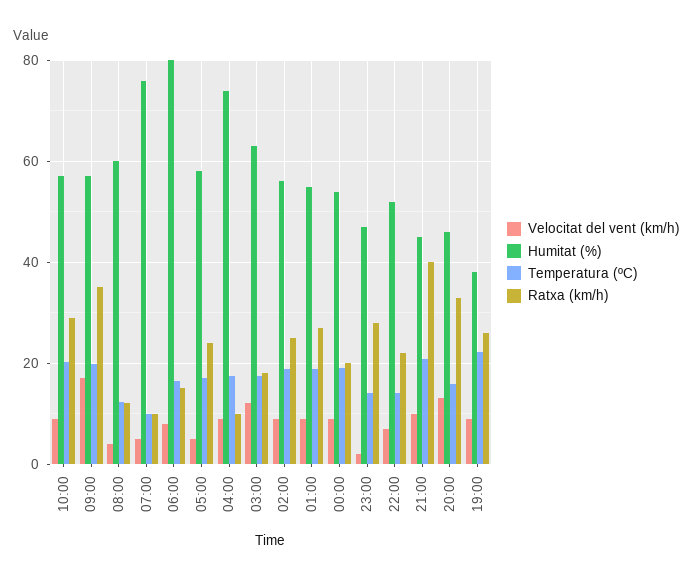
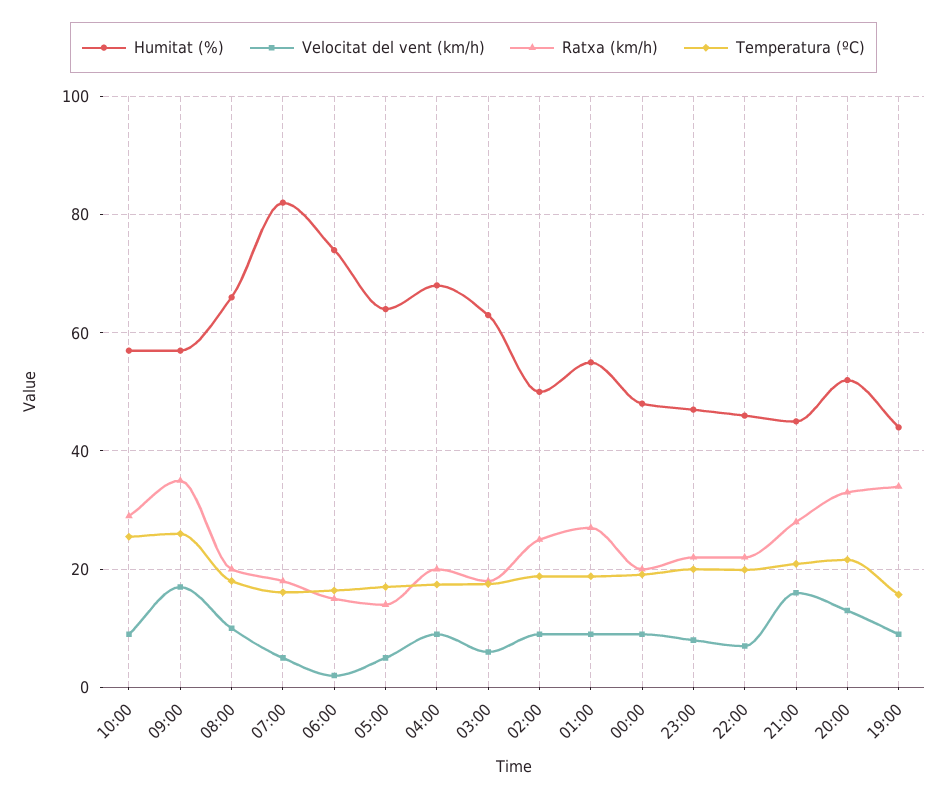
  {
    "Velocitat del vent (km/h)": {
      "10:00": 10,
      "09:00": 18,
-     "08:00": 4,
+     "08:00": 10,
      "07:00": 6,
-     "06:00": 8,
+     "06:00": 2,
      "05:00": 6,
      "04:00": 10,
-     "03:00": 12,
+     "03:00": 6,
      "02:00": 10,
      "01:00": 10,
      "00:00": 10,
-     "23:00": 2,
+     "23:00": 8,
      "22:00": 8,
-     "21:00": 10,
+     "21:00": 16,
      "20:00": 14,
      "19:00": 10
    },
    "Humitat (%)": {
      "10:00": 58,
      "09:00": 58,
-     "08:00": 60,
+     "08:00": 66,
-     "07:00": 76,
+     "07:00": 82,
-     "06:00": 80,
+     "06:00": 74,
-     "05:00": 58,
+     "05:00": 64,
-     "04:00": 74,
+     "04:00": 68,
      "03:00": 64,
-     "02:00": 56,
+     "02:00": 50,
      "01:00": 56,
-     "00:00": 54,
+     "00:00": 48,
      "23:00": 48,
-     "22:00": 52,
+     "22:00": 46,
      "21:00": 46,
-     "20:00": 46,
+     "20:00": 52,
-     "19:00": 38
+     "19:00": 44
    },
    "Temperatura (ºC)": {
-     "10:00": 20,
+     "10:00": 26,
-     "09:00": 20,
+     "09:00": 26,
-     "08:00": 12,
+     "08:00": 18,
-     "07:00": 10,
+     "07:00": 16,
      "06:00": 16,
      "05:00": 18,
      "04:00": 18,
      "03:00": 18,
      "02:00": 18,
      "01:00": 18,
      "00:00": 20,
-     "23:00": 14,
+     "23:00": 20,
-     "22:00": 14,
+     "22:00": 20,
      "21:00": 20,
-     "20:00": 16,
+     "20:00": 22,
-     "19:00": 22
+     "19:00": 16
    },
    "Ratxa (km/h)": {
      "10:00": 30,
      "09:00": 36,
-     "08:00": 12,
+     "08:00": 20,
-     "07:00": 10,
+     "07:00": 18,
      "06:00": 16,
-     "05:00": 24,
+     "05:00": 14,
-     "04:00": 10,
+     "04:00": 20,
      "03:00": 18,
      "02:00": 26,
      "01:00": 28,
      "00:00": 20,
-     "23:00": 28,
+     "23:00": 22,
      "22:00": 22,
-     "21:00": 40,
+     "21:00": 28,
      "20:00": 34,
-     "19:00": 26
+     "19:00": 34
    }
  }

